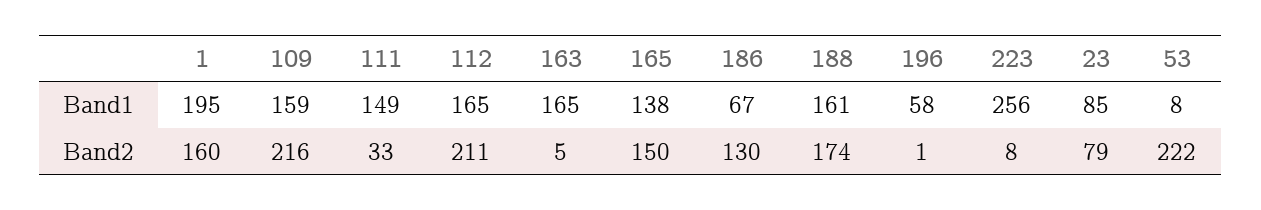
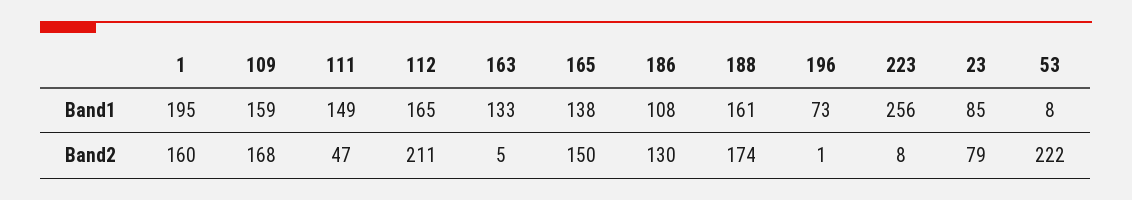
  {
    "1": {
      "Band1": 195,
      "Band2": 160
    },
    "109": {
      "Band1": 159,
-     "Band2": 216
+     "Band2": 168
    },
    "111": {
      "Band1": 149,
-     "Band2": 33
+     "Band2": 47
    },
    "112": {
      "Band1": 165,
      "Band2": 211
    },
    "163": {
-     "Band1": 165,
+     "Band1": 133,
      "Band2": 5
    },
    "165": {
      "Band1": 138,
      "Band2": 150
    },
    "186": {
-     "Band1": 67,
+     "Band1": 108,
      "Band2": 130
    },
    "188": {
      "Band1": 161,
      "Band2": 174
    },
    "196": {
-     "Band1": 58,
+     "Band1": 73,
      "Band2": 1
    },
    "223": {
      "Band1": 256,
      "Band2": 8
    },
    "23": {
      "Band1": 85,
      "Band2": 79
    },
    "53": {
      "Band1": 8,
      "Band2": 222
    }
  }

